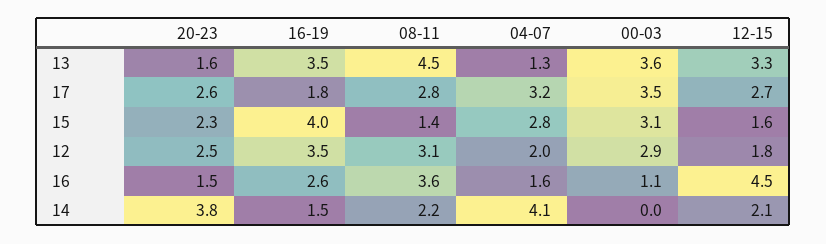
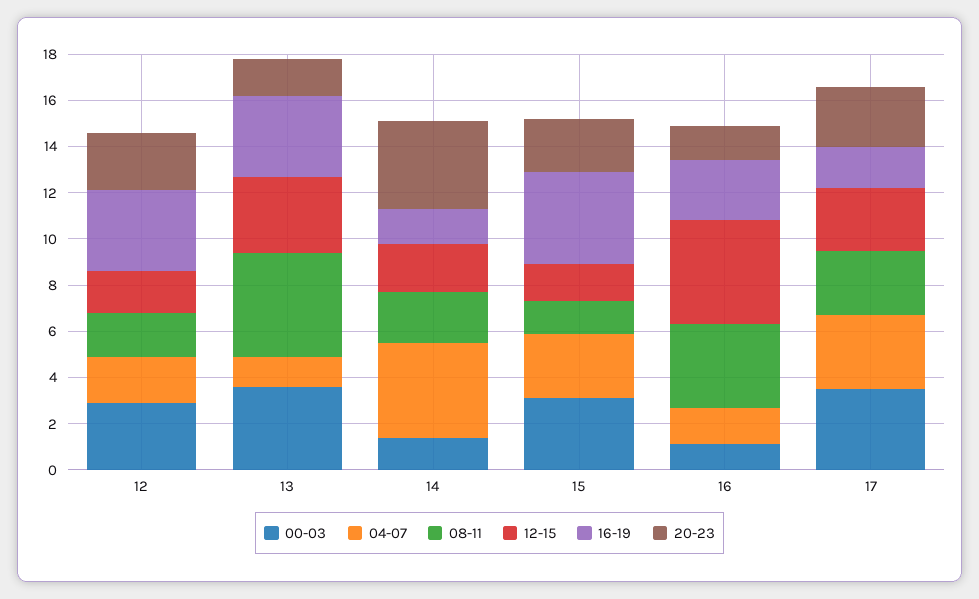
  {
    "20-23": {
      "13": 1.6,
      "17": 2.6,
      "15": 2.3,
      "12": 2.5,
      "16": 1.5,
      "14": 3.8
    },
    "16-19": {
      "13": 3.5,
      "17": 1.8,
      "15": 4,
      "12": 3.5,
      "16": 2.6,
      "14": 1.5
    },
    "08-11": {
      "13": 4.5,
      "17": 2.8,
      "15": 1.4,
-     "12": 3.1,
+     "12": 2,
      "16": 3.6,
      "14": 2.2
    },
    "04-07": {
      "13": 1.3,
      "17": 3.2,
      "15": 2.8,
      "12": 2,
      "16": 1.6,
      "14": 4.1
    },
    "00-03": {
      "13": 3.6,
      "17": 3.5,
      "15": 3.1,
      "12": 2.9,
      "16": 1.1,
-     "14": 0
+     "14": 1.5
    },
    "12-15": {
      "13": 3.3,
      "17": 2.7,
      "15": 1.6,
      "12": 1.8,
      "16": 4.5,
      "14": 2.1
    }
  }

